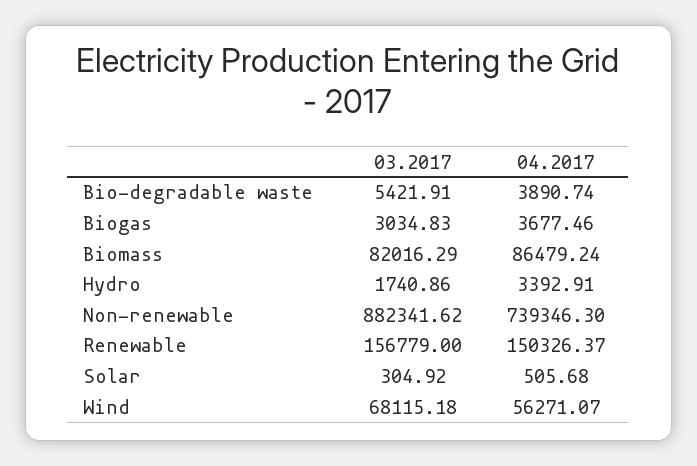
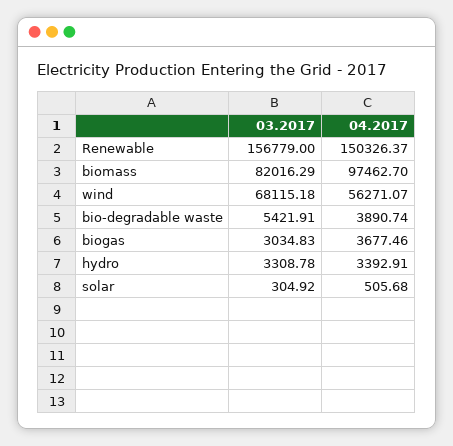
  {
    "03.2017": {
      "Bio-degradable waste": 5421.91,
      "Biogas": 3034.83,
      "Biomass": 82016.29,
-     "Hydro": 1740.86,
+     "Hydro": 3308.78,
-     "Non-renewable": 882341.62,
      "Renewable": 156779,
      "Solar": 304.92,
      "Wind": 68115.18
    },
    "04.2017": {
      "Bio-degradable waste": 3890.74,
      "Biogas": 3677.46,
-     "Biomass": 86479.24,
+     "Biomass": 97462.7,
      "Hydro": 3392.91,
-     "Non-renewable": 739346.3,
      "Renewable": 150326.37,
      "Solar": 505.68,
      "Wind": 56271.07
    }
  }

